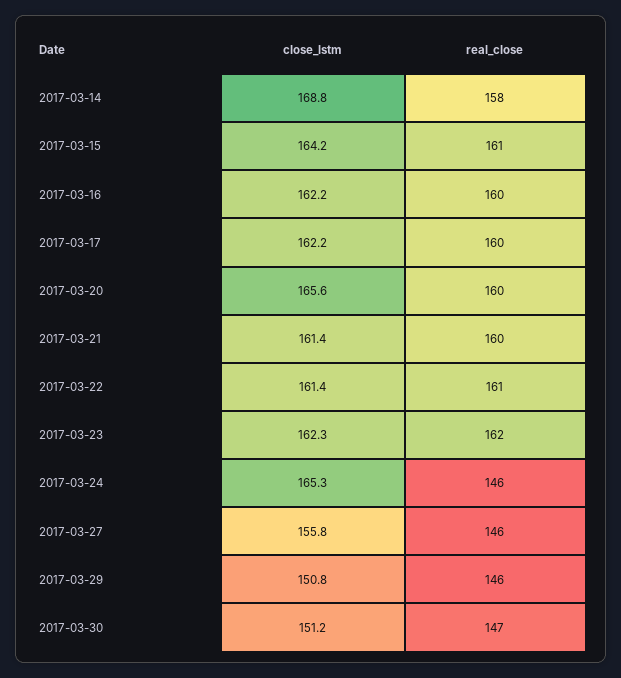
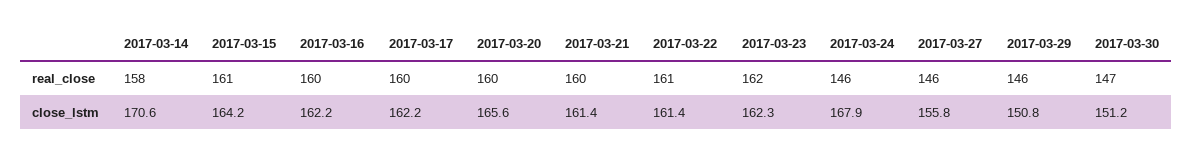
  {
    "close_lstm": {
-     "2017-03-14": 168.8,
+     "2017-03-14": 170.6,
      "2017-03-15": 164.2,
      "2017-03-16": 162.2,
      "2017-03-17": 162.2,
      "2017-03-20": 165.6,
      "2017-03-21": 161.4,
      "2017-03-22": 161.4,
      "2017-03-23": 162.3,
-     "2017-03-24": 165.3,
+     "2017-03-24": 167.9,
      "2017-03-27": 155.8,
      "2017-03-29": 150.8,
      "2017-03-30": 151.2
    },
    "real_close": {
      "2017-03-14": 158,
      "2017-03-15": 161,
      "2017-03-16": 160,
      "2017-03-17": 160,
      "2017-03-20": 160,
      "2017-03-21": 160,
      "2017-03-22": 161,
      "2017-03-23": 162,
      "2017-03-24": 146,
      "2017-03-27": 146,
      "2017-03-29": 146,
      "2017-03-30": 147
    }
  }

